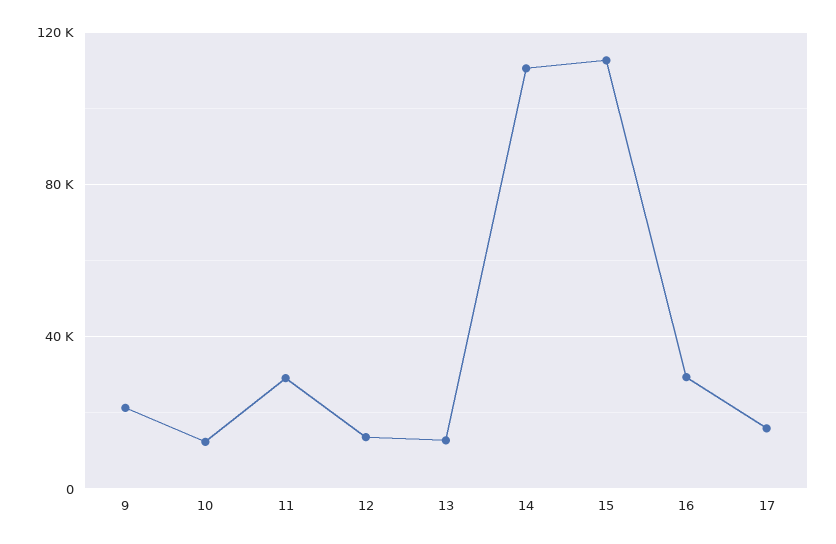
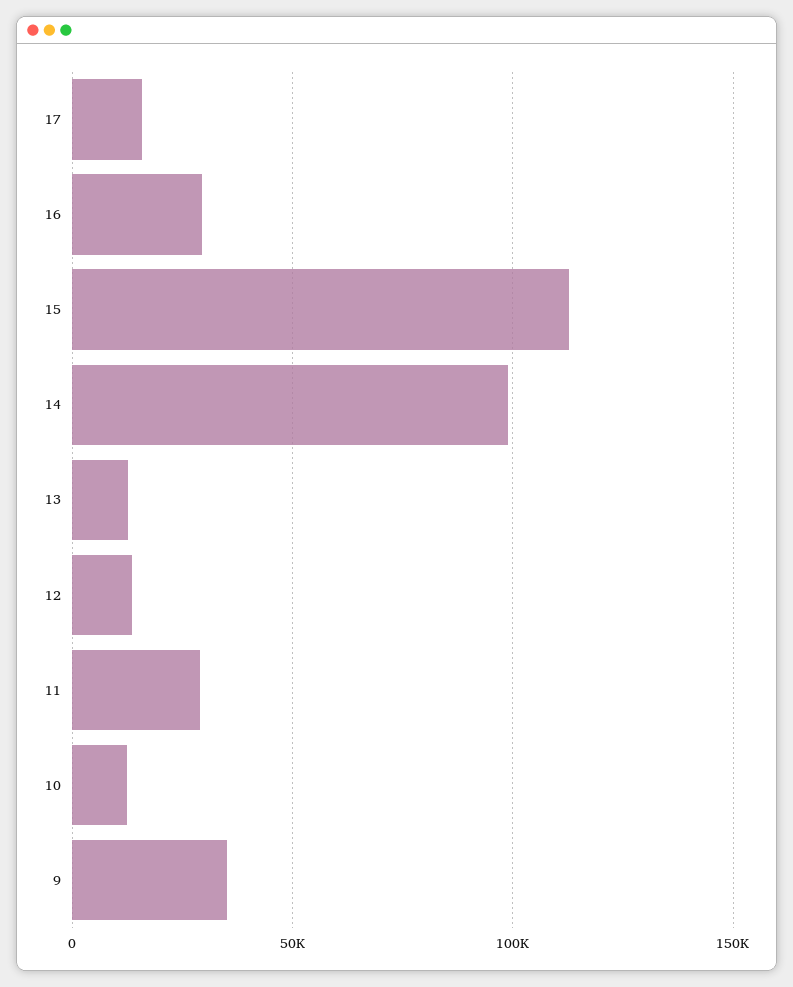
  {
-   "9": 20000,
+   "9": 35000,
    "10": 10000,
    "11": 30000,
    "12": 15000,
    "13": 15000,
-   "14": 110000,
+   "14": 100000,
    "15": 115000,
    "16": 30000,
    "17": 15000
  }

